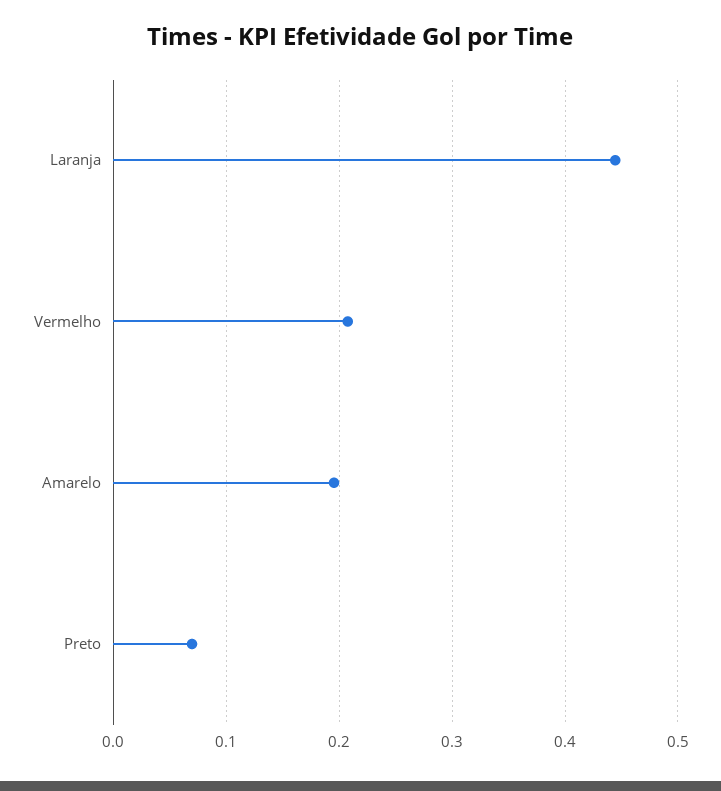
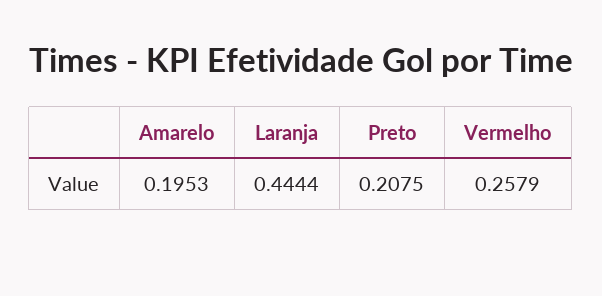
  {
    "Laranja": 0.4444,
-   "Vermelho": 0.21,
+   "Vermelho": 0.2579,
    "Amarelo": 0.1953,
-   "Preto": 0.07
+   "Preto": 0.2075
  }

